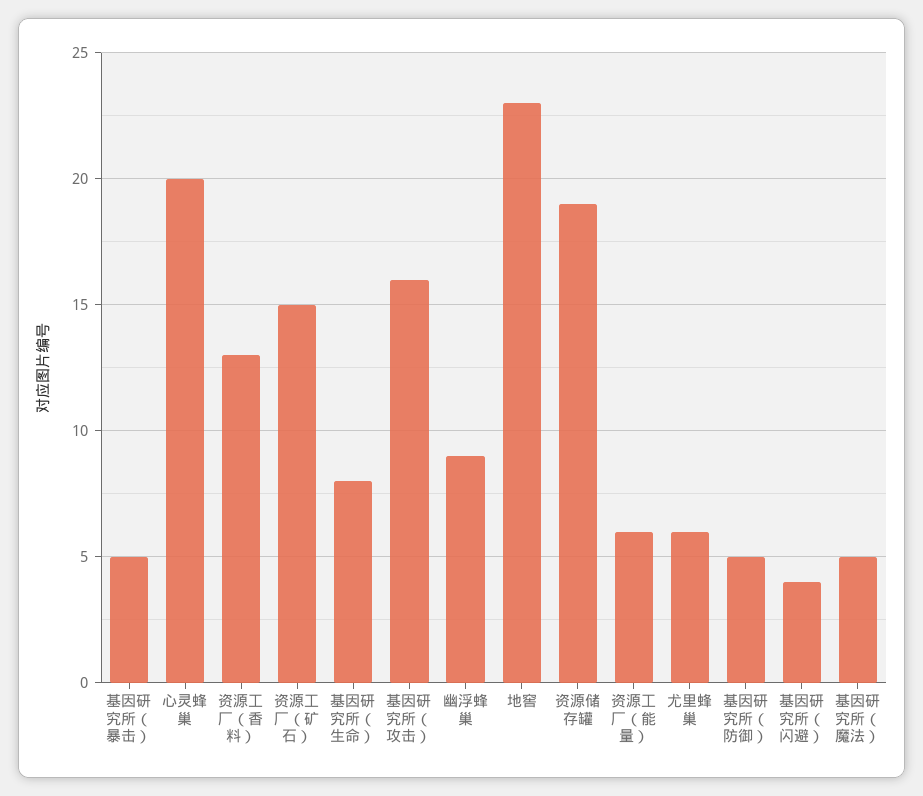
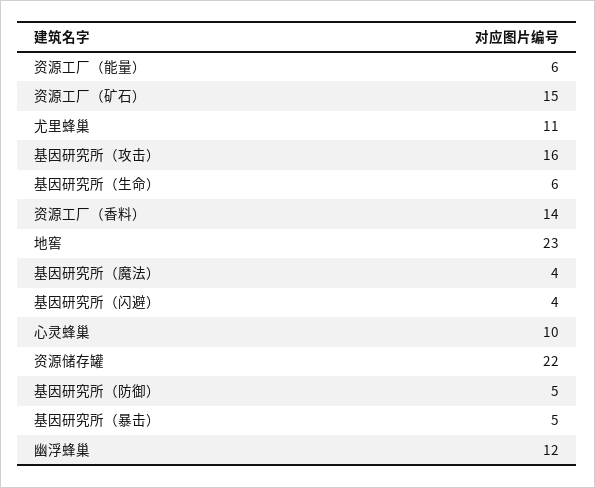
  {
    "基因研究所（暴击）": 5,
-   "心灵蜂巢": 20,
+   "心灵蜂巢": 10,
-   "资源工厂（香料）": 13,
+   "资源工厂（香料）": 14,
    "资源工厂（矿石）": 15,
-   "基因研究所（生命）": 8,
+   "基因研究所（生命）": 6,
    "基因研究所（攻击）": 16,
-   "幽浮蜂巢": 9,
+   "幽浮蜂巢": 12,
    "地窖": 23,
-   "资源储存罐": 19,
+   "资源储存罐": 22,
    "资源工厂（能量）": 6,
-   "尤里蜂巢": 6,
+   "尤里蜂巢": 11,
    "基因研究所（防御）": 5,
    "基因研究所（闪避）": 4,
-   "基因研究所（魔法）": 5
+   "基因研究所（魔法）": 4
  }

